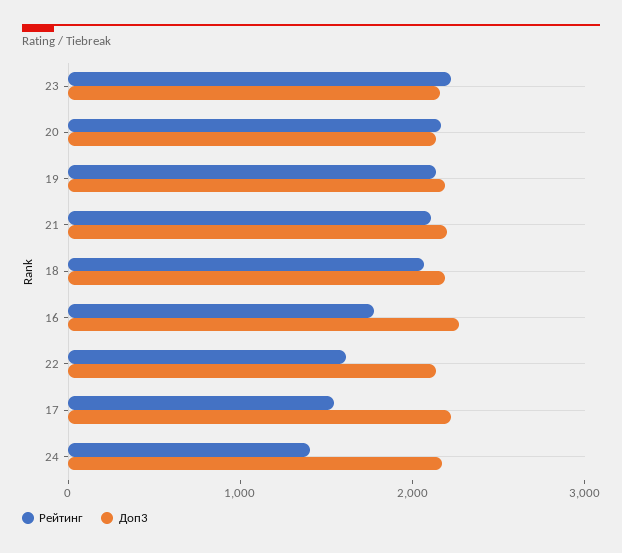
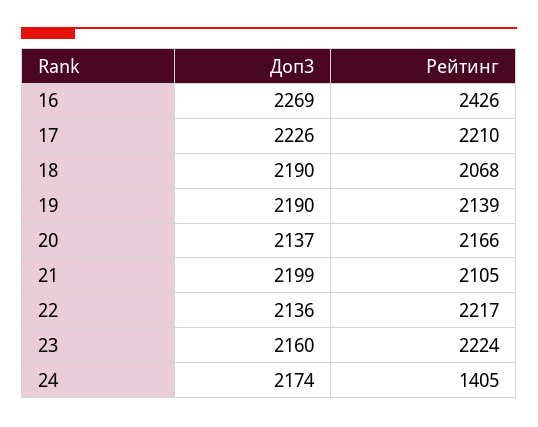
  {
    "Рейтинг": {
      "23": 2224,
      "20": 2166,
      "19": 2139,
      "21": 2105,
      "18": 2068,
-     "16": 1800,
+     "16": 2426,
-     "22": 1600,
+     "22": 2217,
-     "17": 1600,
+     "17": 2210,
      "24": 1405
    },
    "Доп3": {
      "23": 2160,
      "20": 2137,
      "19": 2190,
      "21": 2199,
      "18": 2190,
      "16": 2269,
      "22": 2136,
      "17": 2226,
      "24": 2174
    }
  }

